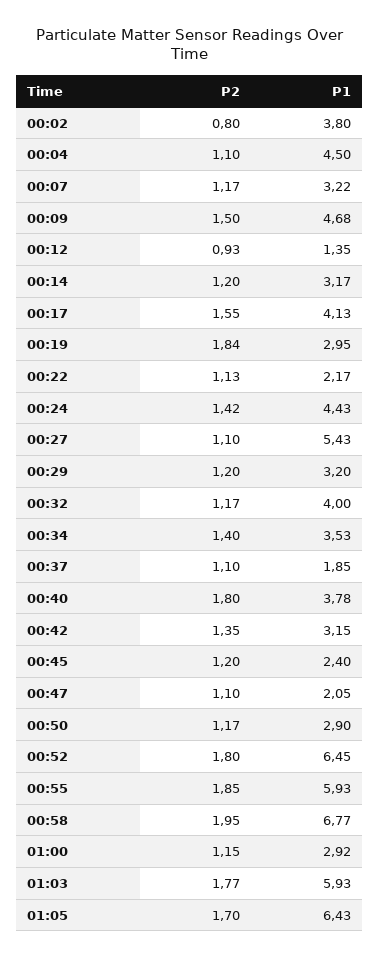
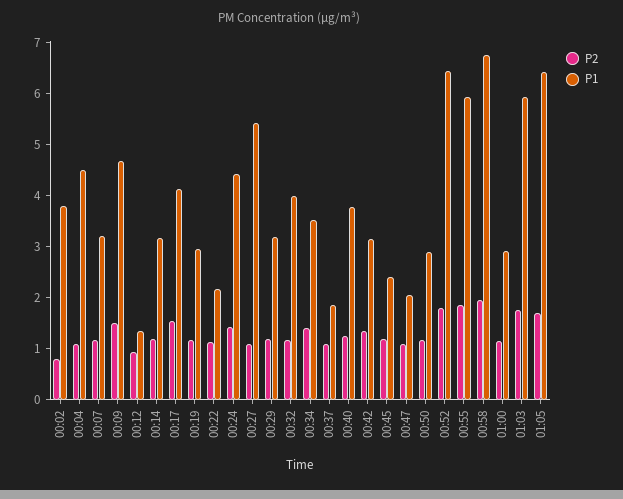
  {
    "P2": {
      "00:02": 0.8,
      "00:04": 1.1,
      "00:07": 1.17,
      "00:09": 1.5,
      "00:12": 0.93,
      "00:14": 1.2,
      "00:17": 1.55,
-     "00:19": 1.84,
+     "00:19": 1.2,
      "00:22": 1.13,
      "00:24": 1.42,
      "00:27": 1.1,
      "00:29": 1.2,
      "00:32": 1.17,
      "00:34": 1.4,
      "00:37": 1.1,
-     "00:40": 1.8,
+     "00:40": 1.2,
      "00:42": 1.35,
      "00:45": 1.2,
      "00:47": 1.1,
      "00:50": 1.17,
      "00:52": 1.8,
      "00:55": 1.85,
      "00:58": 1.95,
      "01:00": 1.15,
      "01:03": 1.77,
      "01:05": 1.7
    },
    "P1": {
      "00:02": 3.8,
      "00:04": 4.5,
      "00:07": 3.22,
      "00:09": 4.68,
      "00:12": 1.35,
      "00:14": 3.17,
      "00:17": 4.13,
      "00:19": 2.95,
      "00:22": 2.17,
      "00:24": 4.43,
      "00:27": 5.43,
      "00:29": 3.2,
      "00:32": 4,
      "00:34": 3.53,
      "00:37": 1.85,
      "00:40": 3.78,
      "00:42": 3.15,
      "00:45": 2.4,
      "00:47": 2.05,
      "00:50": 2.9,
      "00:52": 6.45,
      "00:55": 5.93,
      "00:58": 6.77,
      "01:00": 2.92,
      "01:03": 5.93,
      "01:05": 6.43
    }
  }

